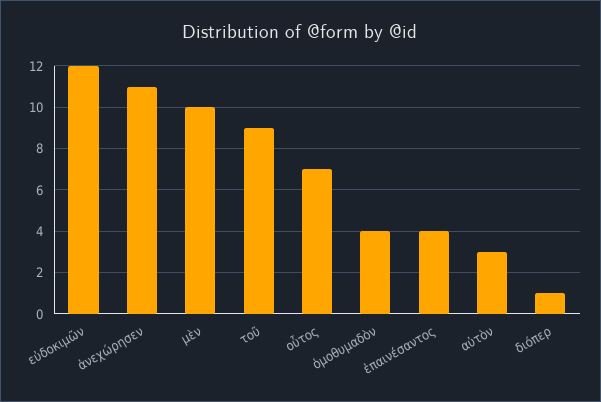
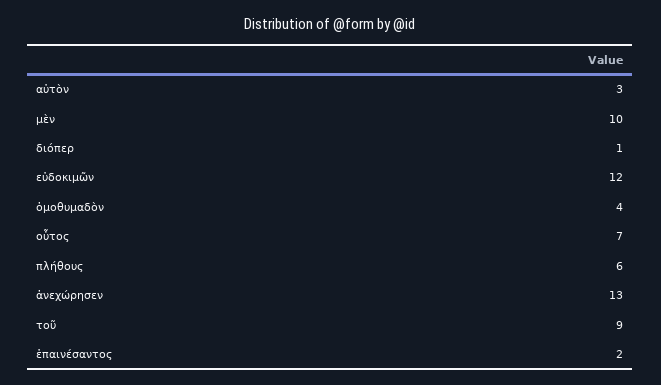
  {
    "εὐδοκιμῶν": 12,
-   "ἀνεχώρησεν": 11,
+   "ἀνεχώρησεν": 13,
    "μὲν": 10,
    "τοῦ": 9,
    "οὗτος": 7,
    "ὁμοθυμαδὸν": 4,
-   "ἐπαινέσαντος": 4,
+   "ἐπαινέσαντος": 2,
    "αὐτὸν": 3,
-   "διόπερ": 1
+   "διόπερ": 1,
+   "πλήθους": 6
  }

